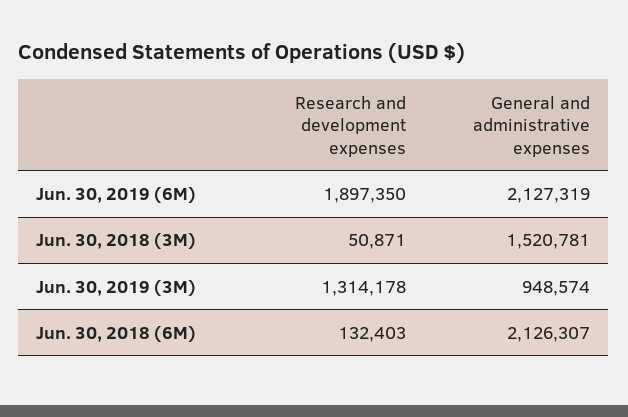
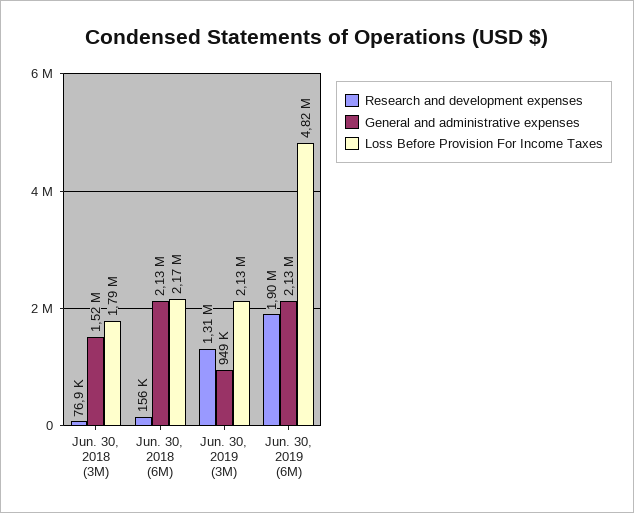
  {
    "Research and development expenses": {
      "Jun. 30, 2019 (6M)": 1897350,
-     "Jun. 30, 2018 (3M)": 50871,
+     "Jun. 30, 2018 (3M)": 76900,
      "Jun. 30, 2019 (3M)": 1314178,
-     "Jun. 30, 2018 (6M)": 132403
+     "Jun. 30, 2018 (6M)": 156000
    },
    "General and administrative expenses": {
      "Jun. 30, 2019 (6M)": 2127319,
      "Jun. 30, 2018 (3M)": 1520781,
      "Jun. 30, 2019 (3M)": 948574,
      "Jun. 30, 2018 (6M)": 2126307
-   }
+   },
+   "Loss Before Provision For Income Taxes": {
+     "Jun. 30, 2018 (3M)": 1790000,
+     "Jun. 30, 2018 (6M)": 2170000,
+     "Jun. 30, 2019 (3M)": 2130000,
+     "Jun. 30, 2019 (6M)": 4820000
+   }
  }

